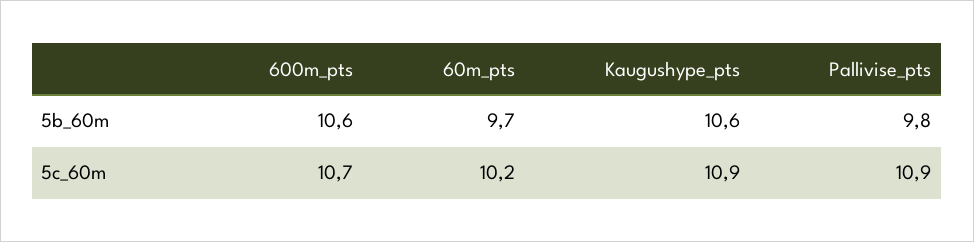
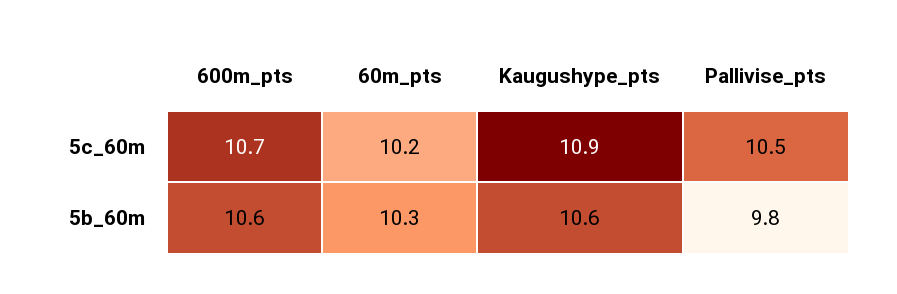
  {
    "600m_pts": {
      "5b_60m": 10.6,
      "5c_60m": 10.7
    },
    "60m_pts": {
-     "5b_60m": 9.7,
+     "5b_60m": 10.3,
      "5c_60m": 10.2
    },
    "Kaugushype_pts": {
      "5b_60m": 10.6,
      "5c_60m": 10.9
    },
    "Pallivise_pts": {
      "5b_60m": 9.8,
-     "5c_60m": 10.9
+     "5c_60m": 10.5
    }
  }

